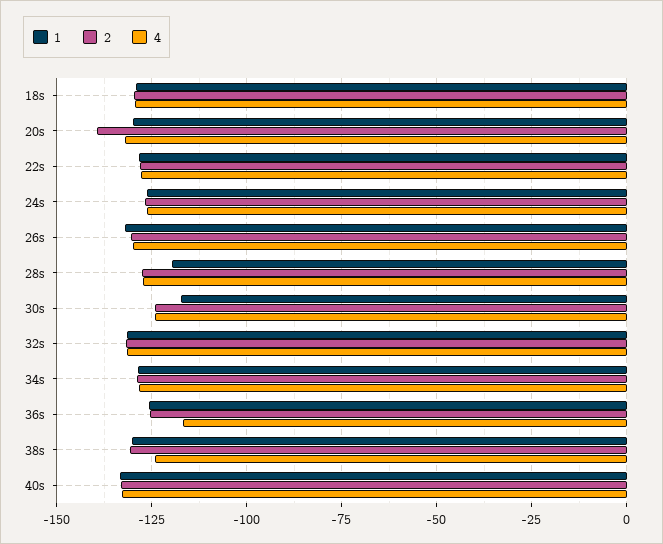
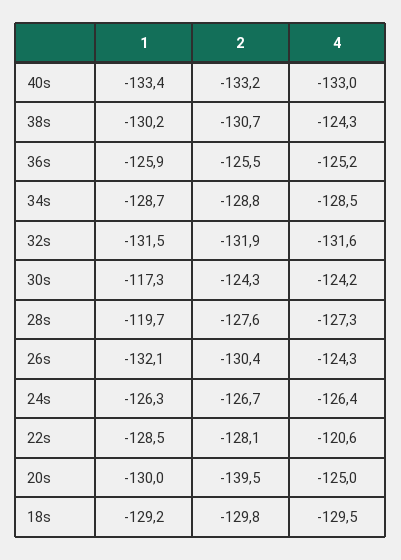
  {
    "1": {
      "18s": -129.2,
      "20s": -130,
      "22s": -128.5,
      "24s": -126.3,
      "26s": -132.1,
      "28s": -119.7,
      "30s": -117.3,
      "32s": -131.5,
      "34s": -128.7,
      "36s": -125.9,
      "38s": -130.2,
      "40s": -133.4
    },
    "2": {
      "18s": -129.8,
      "20s": -139.5,
      "22s": -128.1,
      "24s": -126.7,
      "26s": -130.4,
      "28s": -127.6,
      "30s": -124.3,
      "32s": -131.9,
      "34s": -128.8,
      "36s": -125.5,
      "38s": -130.7,
      "40s": -133.2
    },
    "4": {
      "18s": -129.5,
-     "20s": -132.5,
+     "20s": -125,
-     "22s": -127.5,
+     "22s": -120.6,
      "24s": -126.4,
-     "26s": -130,
+     "26s": -124.3,
      "28s": -127.3,
      "30s": -124.2,
      "32s": -131.6,
      "34s": -128.5,
-     "36s": -117.5,
+     "36s": -125.2,
      "38s": -124.3,
      "40s": -133
    }
  }

